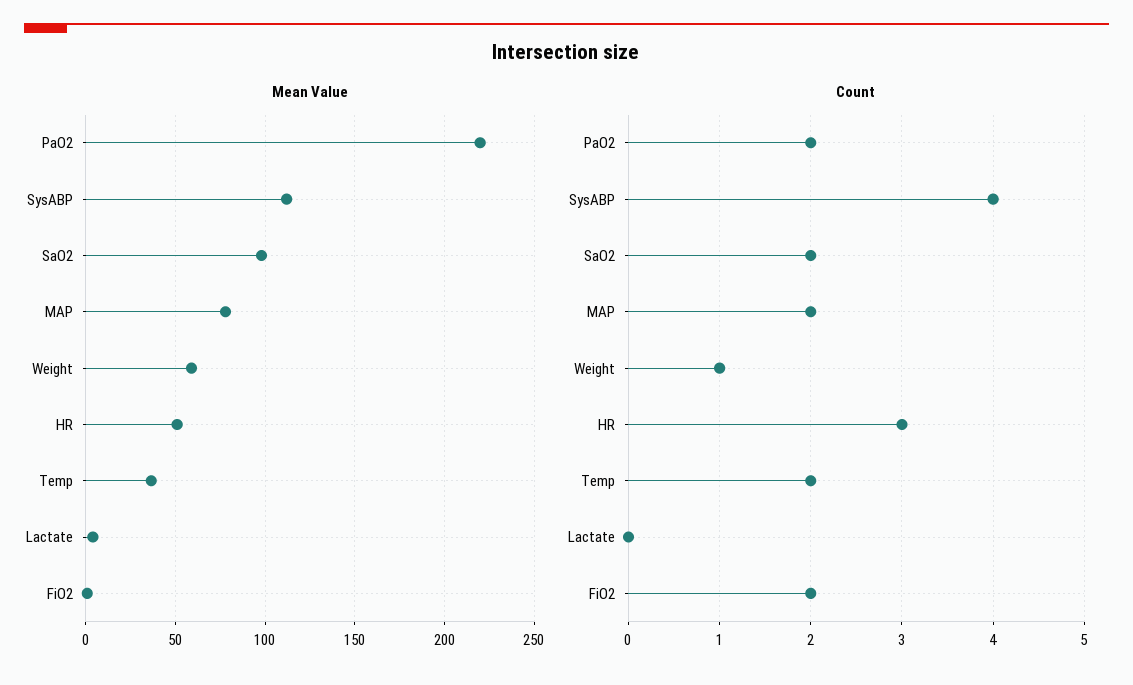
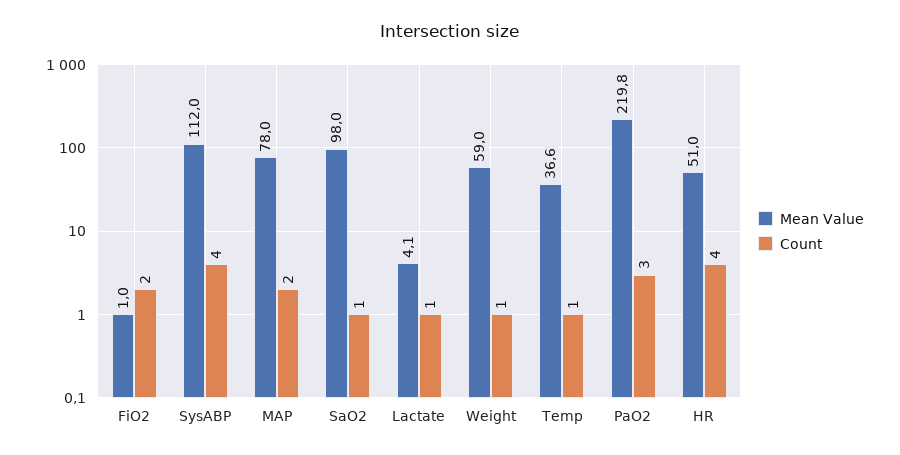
  {
    "Mean Value": {
      "PaO2": 219.8,
      "SysABP": 112,
      "SaO2": 98,
      "MAP": 78,
      "Weight": 59,
      "HR": 51,
      "Temp": 36.6,
      "Lactate": 4.1,
      "FiO2": 1
    },
    "Count": {
-     "PaO2": 2,
+     "PaO2": 3,
      "SysABP": 4,
-     "SaO2": 2,
+     "SaO2": 1,
      "MAP": 2,
      "Weight": 1,
-     "HR": 3,
+     "HR": 4,
-     "Temp": 2,
+     "Temp": 1,
-     "Lactate": 0,
+     "Lactate": 1,
      "FiO2": 2
    }
  }

